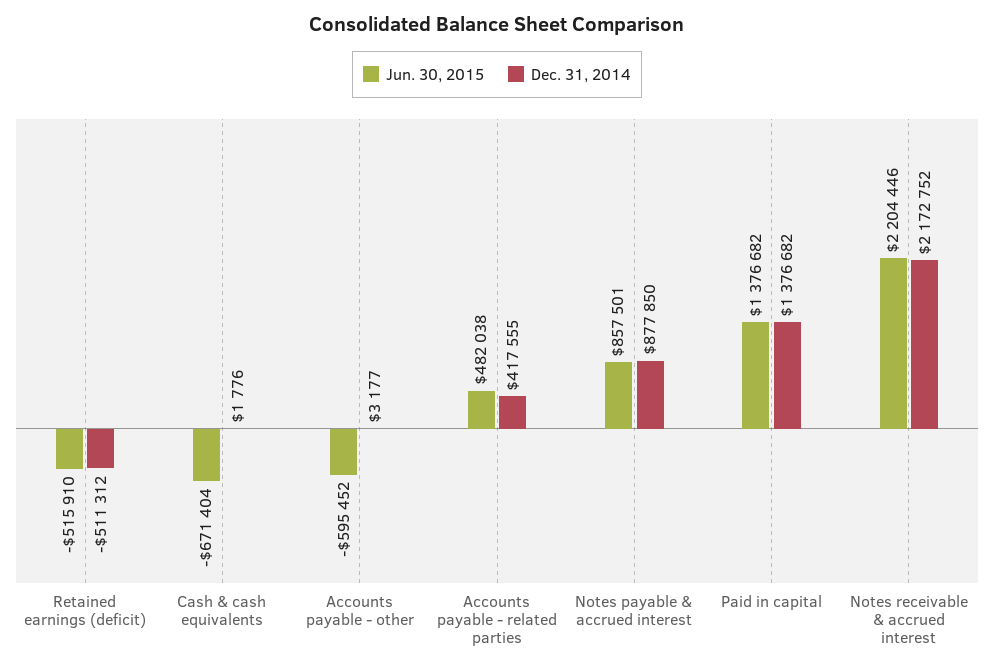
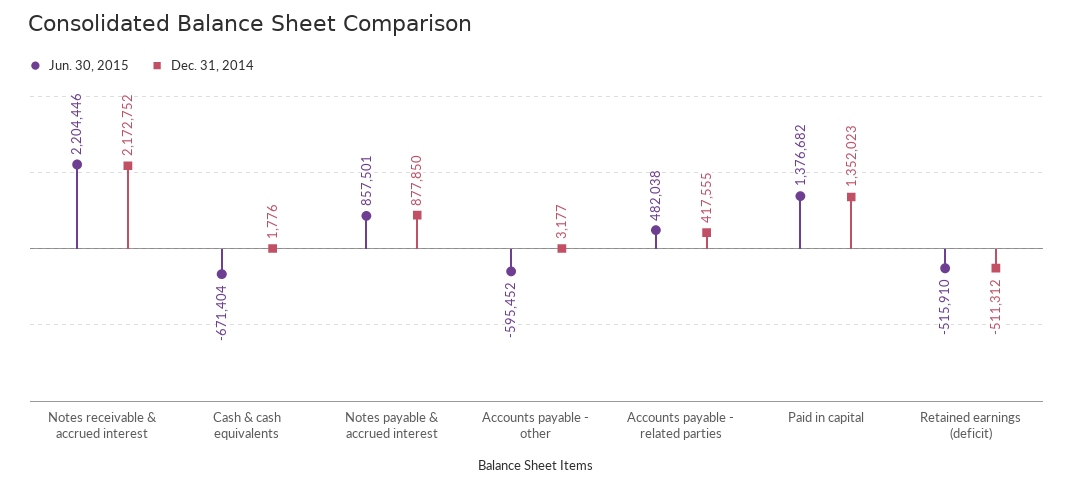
  {
    "Jun. 30, 2015": {
      "Retained earnings (deficit)": -515910,
      "Cash & cash equivalents": -671404,
      "Accounts payable - other": -595452,
      "Accounts payable - related parties": 482038,
      "Notes payable & accrued interest": 857501,
      "Paid in capital": 1376682,
      "Notes receivable & accrued interest": 2204446
    },
    "Dec. 31, 2014": {
      "Retained earnings (deficit)": -511312,
      "Cash & cash equivalents": 1776,
      "Accounts payable - other": 3177,
      "Accounts payable - related parties": 417555,
      "Notes payable & accrued interest": 877850,
-     "Paid in capital": 1376682,
+     "Paid in capital": 1352023,
      "Notes receivable & accrued interest": 2172752
    }
  }

